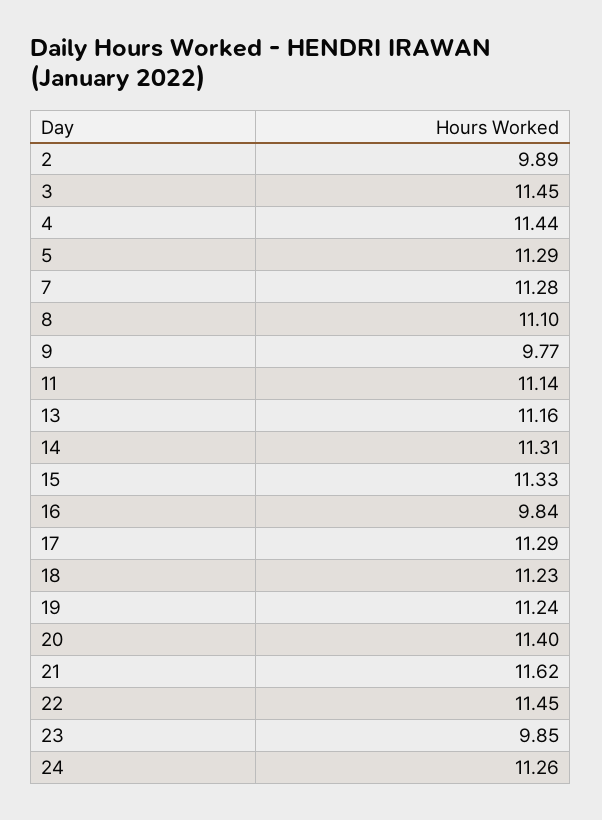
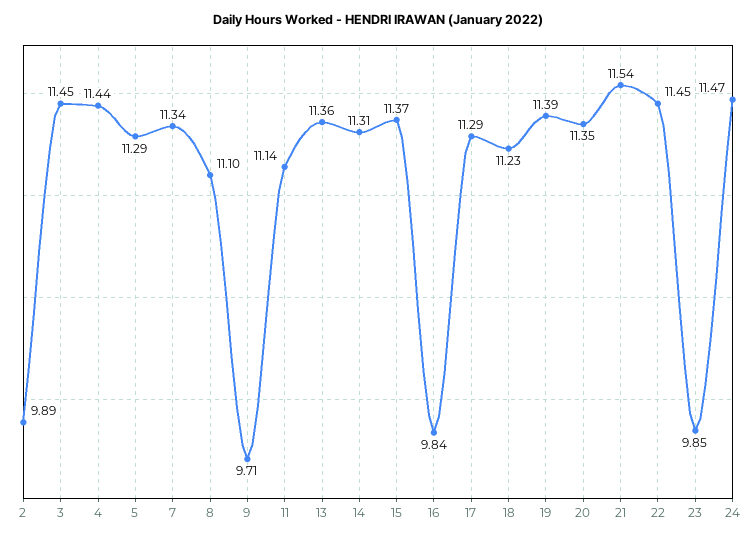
  {
    "2": 9.89,
    "3": 11.45,
    "4": 11.44,
    "5": 11.29,
-   "7": 11.28,
+   "7": 11.34,
    "8": 11.1,
-   "9": 9.77,
+   "9": 9.71,
    "11": 11.14,
-   "13": 11.16,
+   "13": 11.36,
    "14": 11.31,
-   "15": 11.33,
+   "15": 11.37,
    "16": 9.84,
    "17": 11.29,
    "18": 11.23,
-   "19": 11.24,
+   "19": 11.39,
-   "20": 11.4,
+   "20": 11.35,
-   "21": 11.62,
+   "21": 11.54,
    "22": 11.45,
    "23": 9.85,
-   "24": 11.26
+   "24": 11.47
  }

